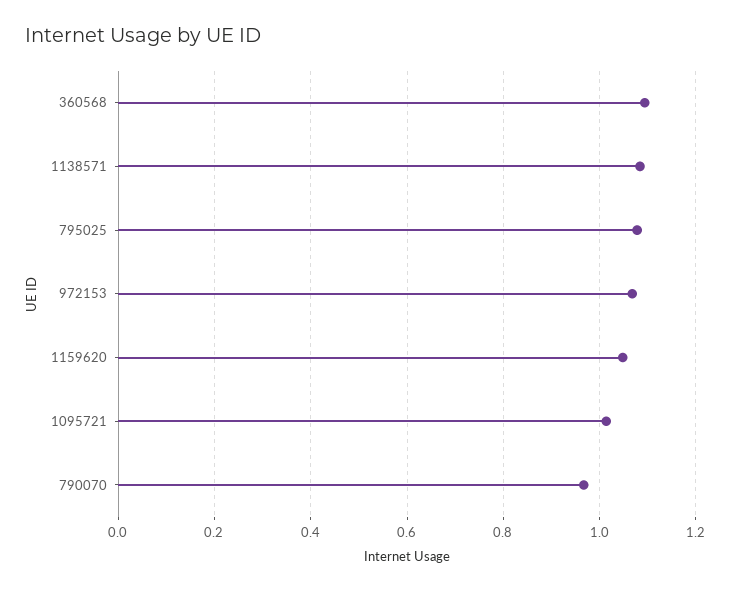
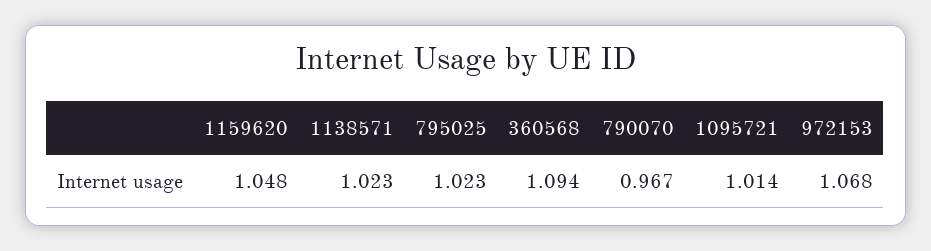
  {
    "360568": 1.094,
-   "1138571": 1.08,
+   "1138571": 1.023,
-   "795025": 1.08,
+   "795025": 1.023,
    "972153": 1.068,
    "1159620": 1.048,
    "1095721": 1.014,
    "790070": 0.967
  }

